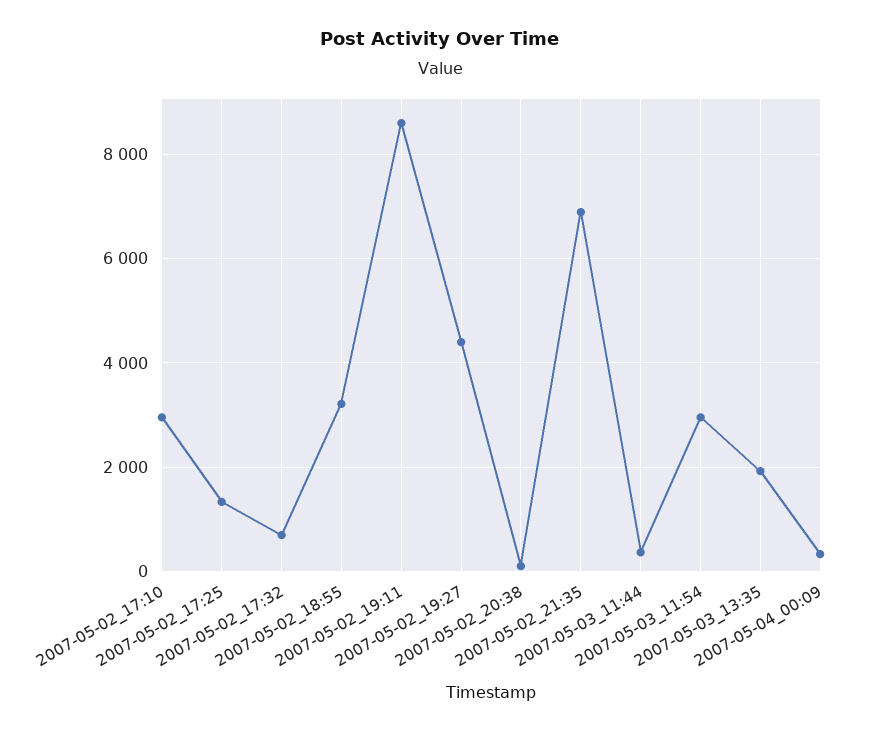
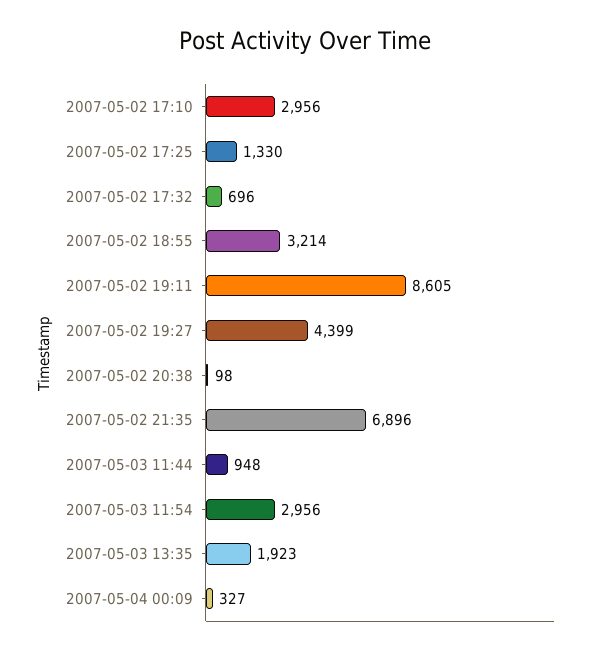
  {
    "2007-05-02_17:10": 2956,
    "2007-05-02_17:25": 1330,
    "2007-05-02_17:32": 696,
    "2007-05-02_18:55": 3214,
    "2007-05-02_19:11": 8605,
    "2007-05-02_19:27": 4399,
    "2007-05-02_20:38": 98,
    "2007-05-02_21:35": 6896,
-   "2007-05-03_11:44": 400,
+   "2007-05-03_11:44": 948,
    "2007-05-03_11:54": 2956,
    "2007-05-03_13:35": 1923,
    "2007-05-04_00:09": 327
  }

